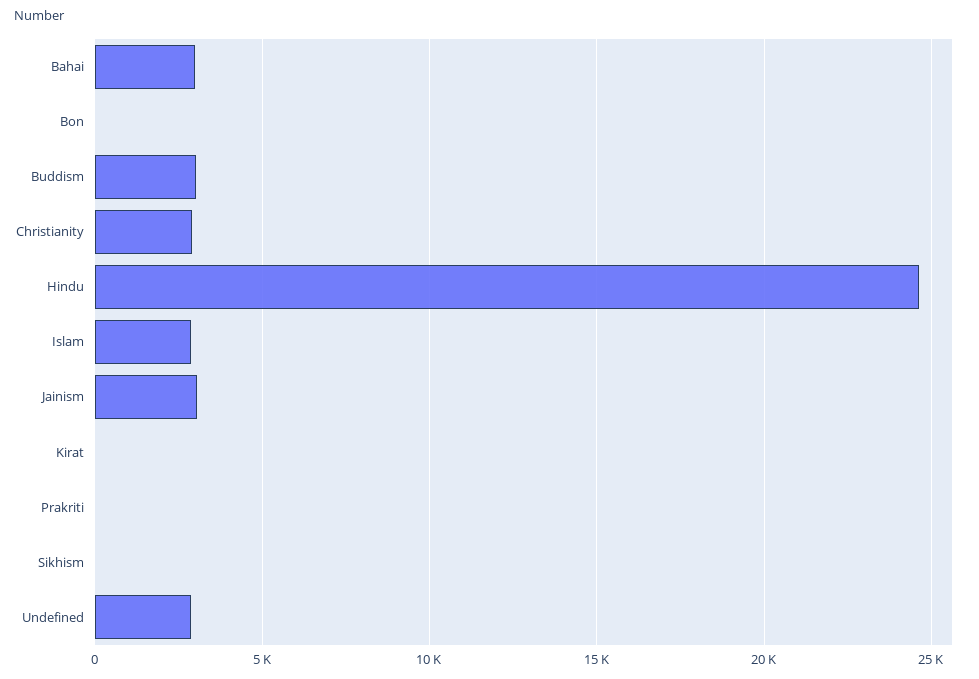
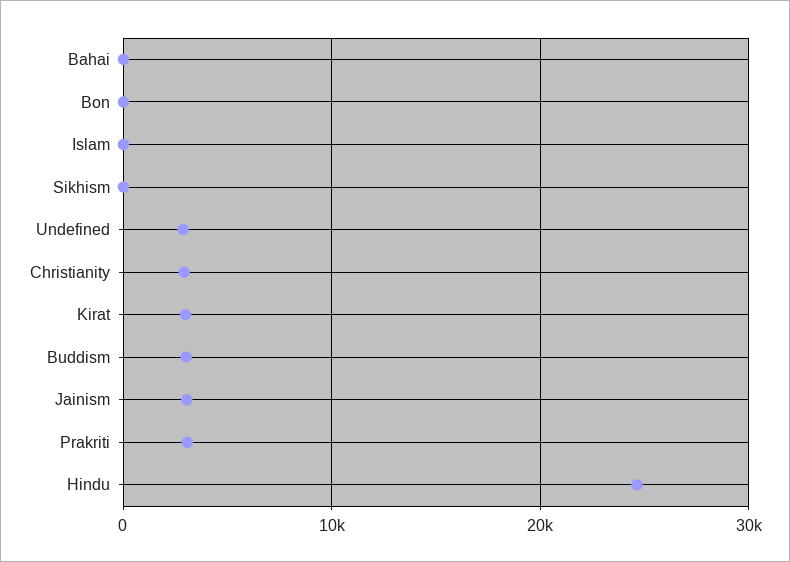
  {
-   "Bahai": 3000,
+   "Bahai": 0,
    "Bon": 0,
    "Buddism": 3000,
    "Christianity": 3000,
    "Hindu": 24500,
-   "Islam": 3000,
+   "Islam": 0,
    "Jainism": 3000,
-   "Kirat": 0,
+   "Kirat": 3000,
-   "Prakriti": 0,
+   "Prakriti": 3000,
    "Sikhism": 0,
    "Undefined": 3000
  }

